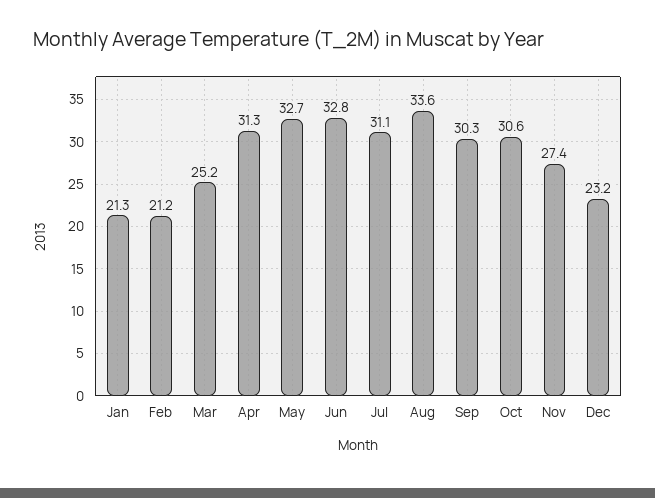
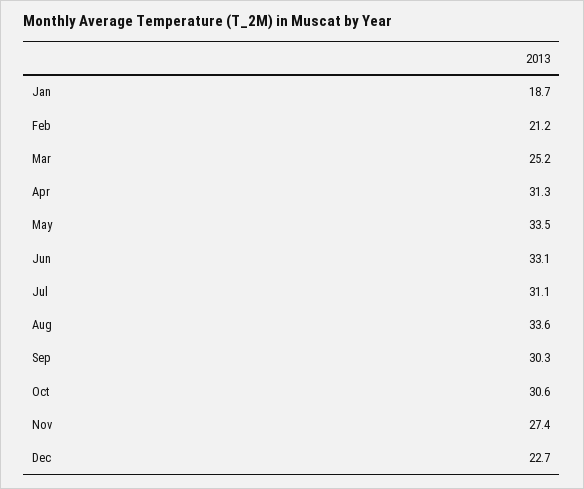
  {
-   "Jan": 21.3,
+   "Jan": 18.7,
    "Feb": 21.2,
    "Mar": 25.2,
    "Apr": 31.3,
-   "May": 32.7,
+   "May": 33.5,
-   "Jun": 32.8,
+   "Jun": 33.1,
    "Jul": 31.1,
    "Aug": 33.6,
    "Sep": 30.3,
    "Oct": 30.6,
    "Nov": 27.4,
-   "Dec": 23.2
+   "Dec": 22.7
  }

